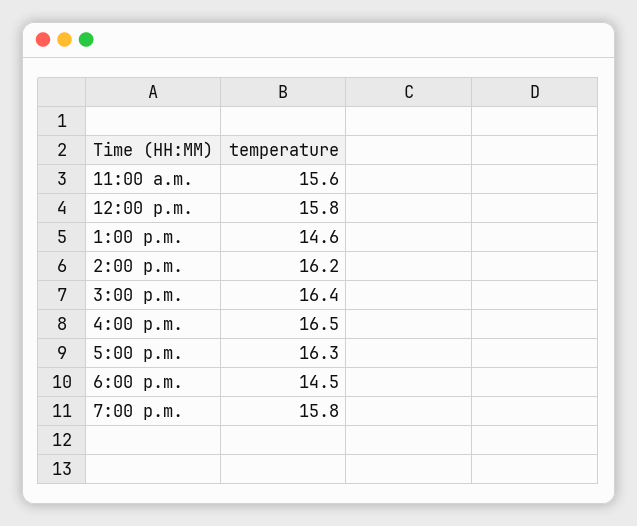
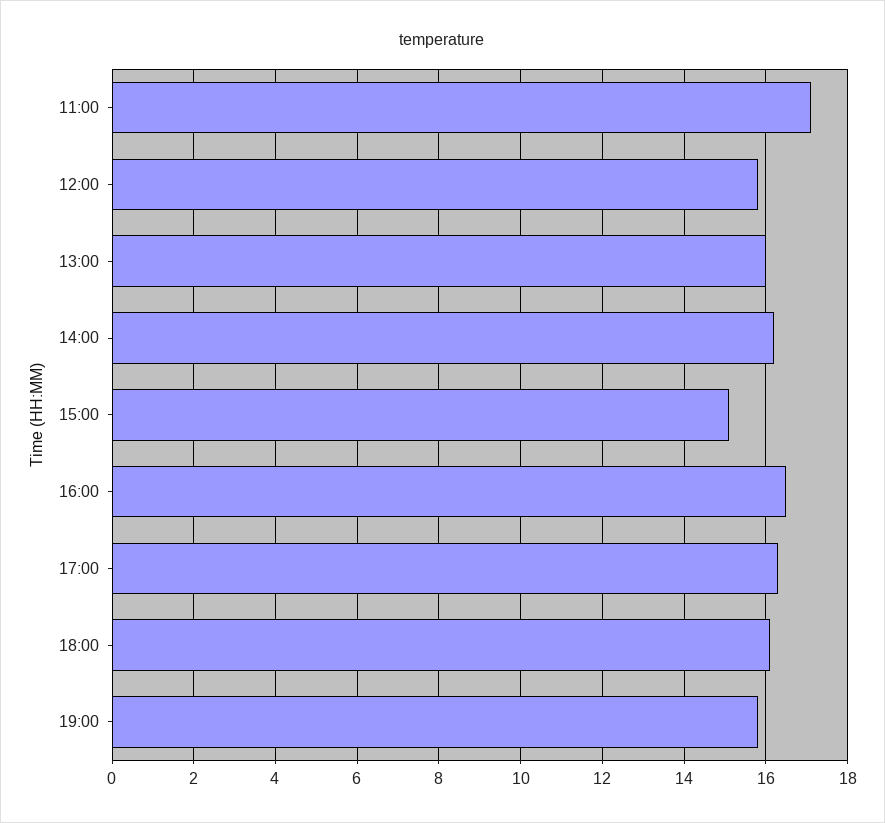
  {
-   "11:00 a.m.": 15.6,
+   "11:00 a.m.": 17,
    "12:00 p.m.": 15.8,
-   "1:00 p.m.": 14.6,
+   "1:00 p.m.": 16,
    "2:00 p.m.": 16.2,
-   "3:00 p.m.": 16.4,
+   "3:00 p.m.": 15,
    "4:00 p.m.": 16.5,
    "5:00 p.m.": 16.3,
-   "6:00 p.m.": 14.5,
+   "6:00 p.m.": 16,
    "7:00 p.m.": 15.8
  }

